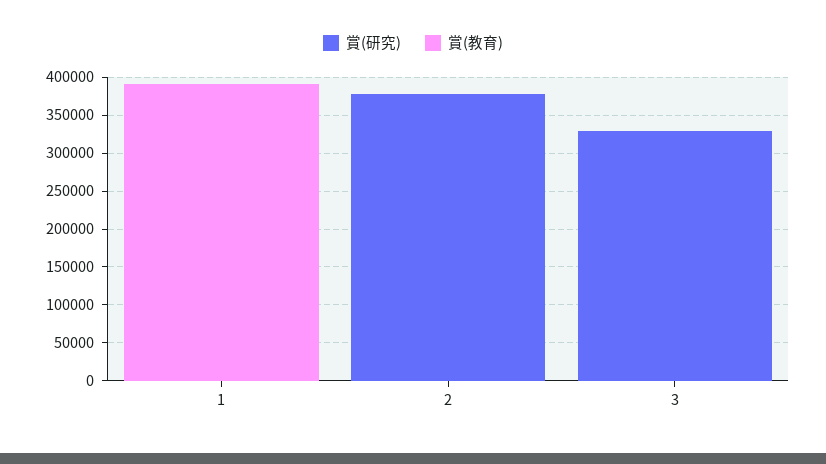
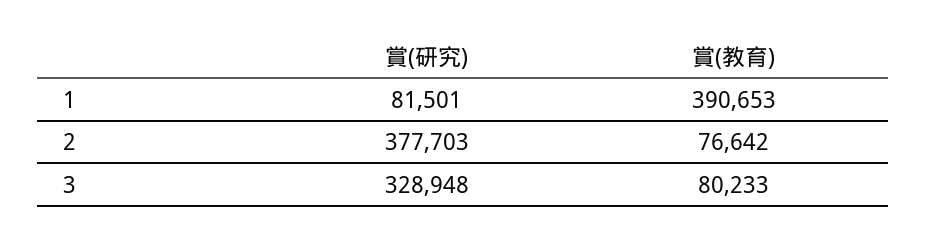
  {
    "賞(研究)": {
-     "1": 0,
+     "1": 81501,
      "2": 377703,
      "3": 328948
    },
    "賞(教育)": {
      "1": 390653,
-     "2": 0,
+     "2": 76642,
-     "3": 0
+     "3": 80233
    }
  }

